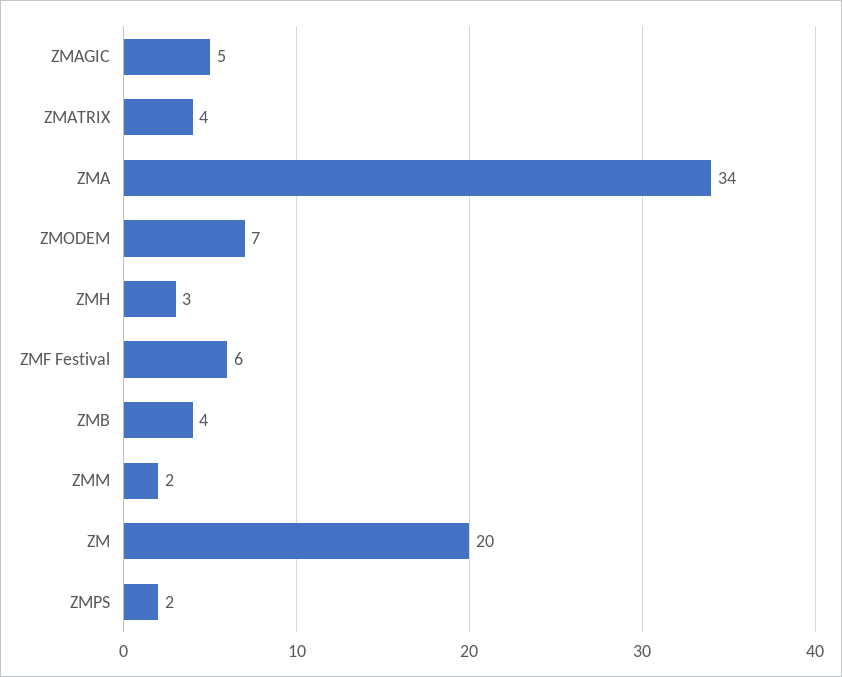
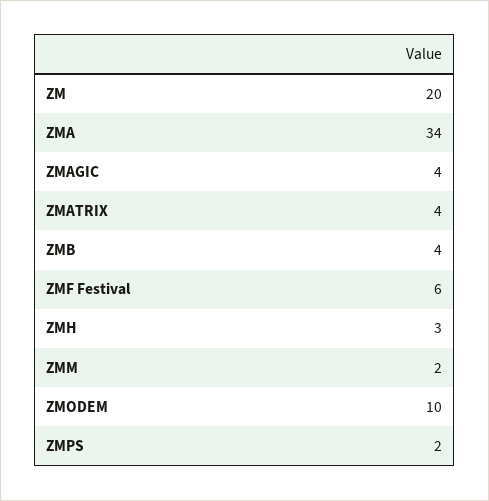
  {
-   "ZMAGIC": 5,
+   "ZMAGIC": 4,
    "ZMATRIX": 4,
    "ZMA": 34,
-   "ZMODEM": 7,
+   "ZMODEM": 10,
    "ZMH": 3,
    "ZMF Festival": 6,
    "ZMB": 4,
    "ZMM": 2,
    "ZM": 20,
    "ZMPS": 2
  }

